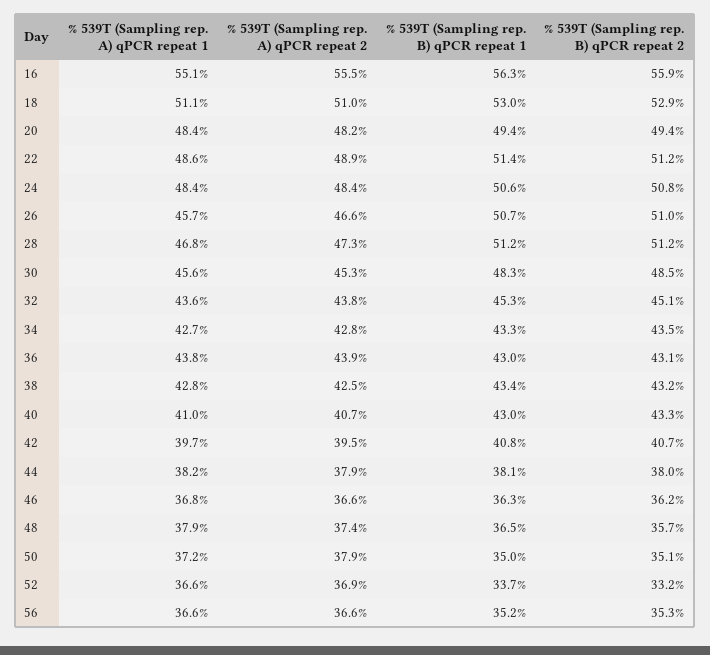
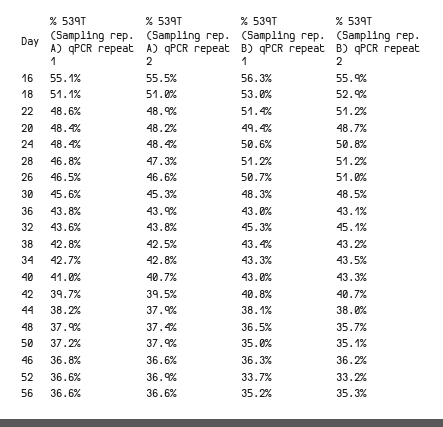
  {
    "% 539T (Sampling rep. A) qPCR repeat 1": {
      "16": 55.1,
      "18": 51.1,
      "20": 48.4,
      "22": 48.6,
      "24": 48.4,
-     "26": 45.7,
+     "26": 46.5,
      "28": 46.8,
      "30": 45.6,
      "32": 43.6,
      "34": 42.7,
      "36": 43.8,
      "38": 42.8,
      "40": 41,
      "42": 39.7,
      "44": 38.2,
      "46": 36.8,
      "48": 37.9,
      "50": 37.2,
      "52": 36.6,
      "56": 36.6
    },
    "% 539T (Sampling rep. A) qPCR repeat 2": {
      "16": 55.5,
      "18": 51,
      "20": 48.2,
      "22": 48.9,
      "24": 48.4,
      "26": 46.6,
      "28": 47.3,
      "30": 45.3,
      "32": 43.8,
      "34": 42.8,
      "36": 43.9,
      "38": 42.5,
      "40": 40.7,
      "42": 39.5,
      "44": 37.9,
      "46": 36.6,
      "48": 37.4,
      "50": 37.9,
      "52": 36.9,
      "56": 36.6
    },
    "% 539T (Sampling rep. B) qPCR repeat 1": {
      "16": 56.3,
      "18": 53,
      "20": 49.4,
      "22": 51.4,
      "24": 50.6,
      "26": 50.7,
      "28": 51.2,
      "30": 48.3,
      "32": 45.3,
      "34": 43.3,
      "36": 43,
      "38": 43.4,
      "40": 43,
      "42": 40.8,
      "44": 38.1,
      "46": 36.3,
      "48": 36.5,
      "50": 35,
      "52": 33.7,
      "56": 35.2
    },
    "% 539T (Sampling rep. B) qPCR repeat 2": {
      "16": 55.9,
      "18": 52.9,
-     "20": 49.4,
+     "20": 48.7,
      "22": 51.2,
      "24": 50.8,
      "26": 51,
      "28": 51.2,
      "30": 48.5,
      "32": 45.1,
      "34": 43.5,
      "36": 43.1,
      "38": 43.2,
      "40": 43.3,
      "42": 40.7,
      "44": 38,
      "46": 36.2,
      "48": 35.7,
      "50": 35.1,
      "52": 33.2,
      "56": 35.3
    }
  }

